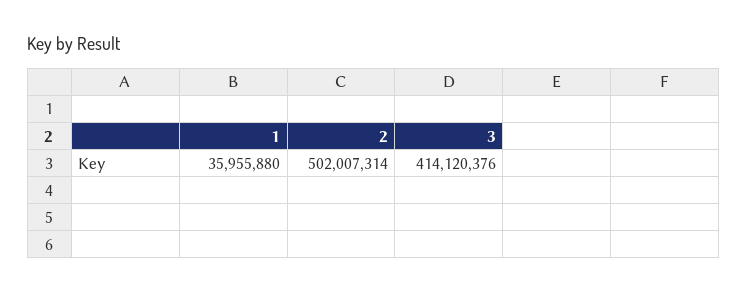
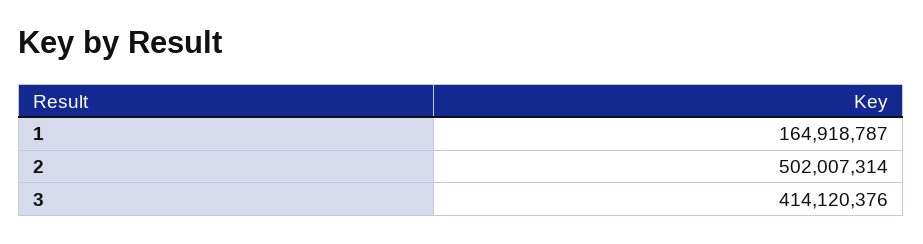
  {
-   "1": 35955880,
+   "1": 164918787,
    "2": 502007314,
    "3": 414120376
  }

